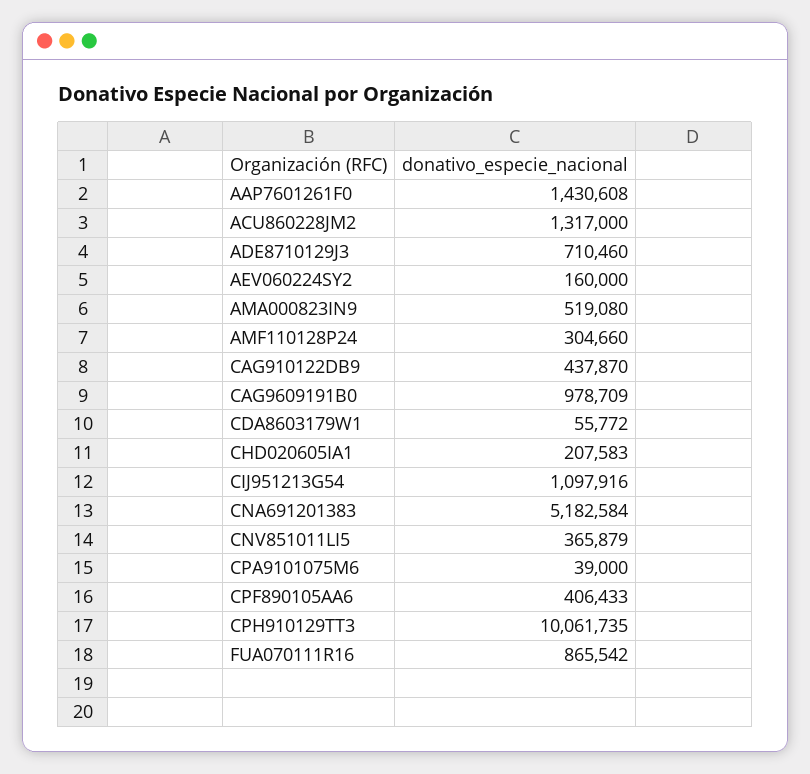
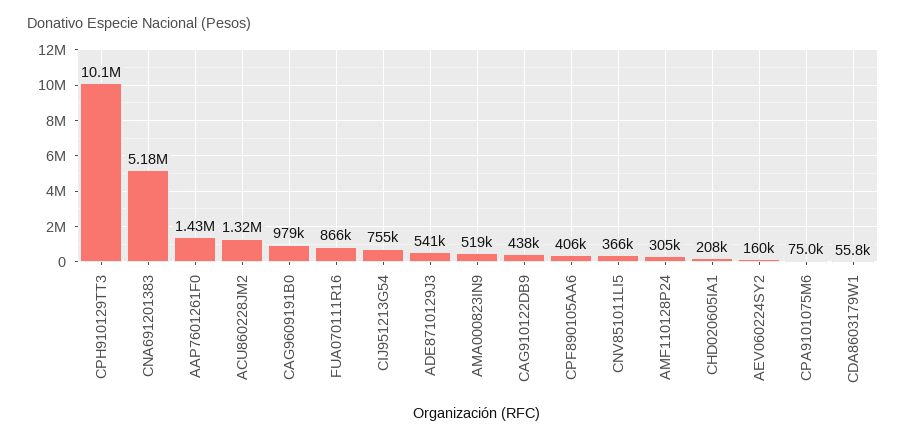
  {
    "AAP7601261F0": 1430608,
    "ACU860228JM2": 1317000,
-   "ADE8710129J3": 710460,
+   "ADE8710129J3": 541000,
    "AEV060224SY2": 160000,
    "AMA000823IN9": 519080,
    "AMF110128P24": 304660,
    "CAG910122DB9": 437870,
    "CAG9609191B0": 978709,
    "CDA8603179W1": 55772,
    "CHD020605IA1": 207583,
-   "CIJ951213G54": 1097916,
+   "CIJ951213G54": 755000,
    "CNA691201383": 5182584,
    "CNV851011LI5": 365879,
-   "CPA9101075M6": 39000,
+   "CPA9101075M6": 75000,
    "CPF890105AA6": 406433,
    "CPH910129TT3": 10061735,
    "FUA070111R16": 865542
  }

